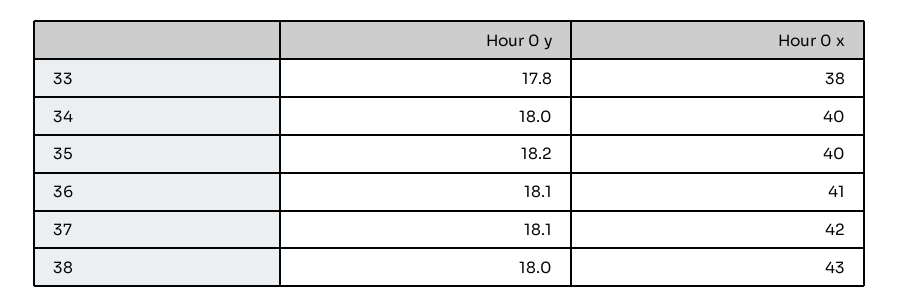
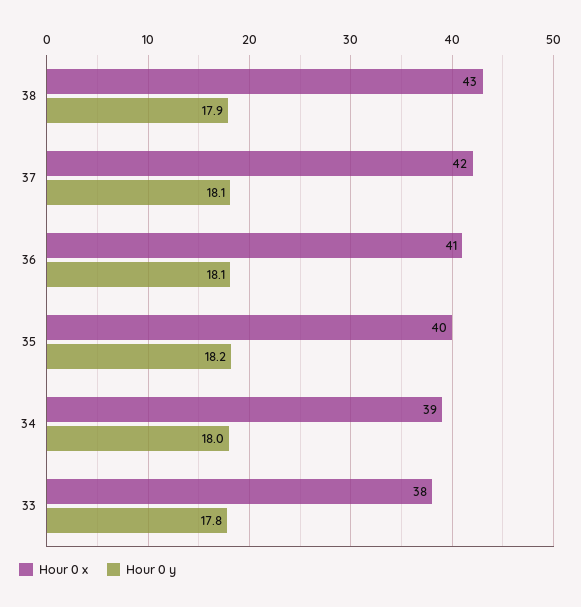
  {
    "Hour 0 y": {
      "33": 17.8,
      "34": 18,
      "35": 18.2,
      "36": 18.1,
      "37": 18.1,
-     "38": 18
+     "38": 17.9
    },
    "Hour 0 x": {
      "33": 38,
-     "34": 40,
+     "34": 39,
      "35": 40,
      "36": 41,
      "37": 42,
      "38": 43
    }
  }

